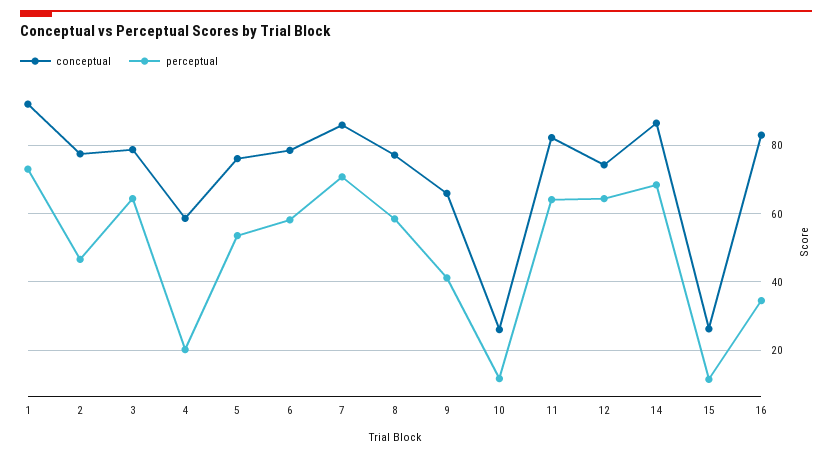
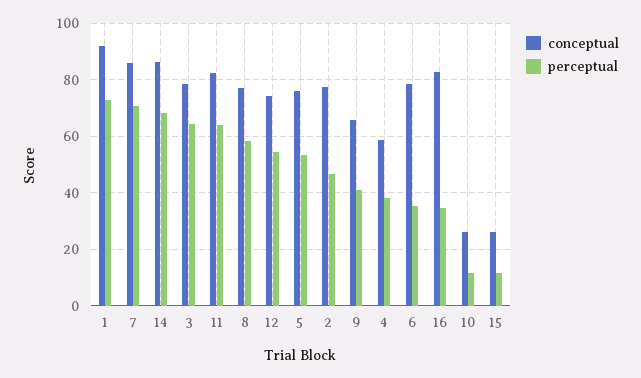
  {
    "conceptual": {
      "1": 92,
      "2": 78,
      "3": 78,
      "4": 58,
      "5": 76,
      "6": 78,
      "7": 86,
      "8": 78,
      "9": 66,
      "10": 26,
      "11": 82,
      "12": 74,
      "14": 86,
      "15": 26,
      "16": 82
    },
    "perceptual": {
      "1": 74,
      "2": 46,
      "3": 64,
-     "4": 20,
+     "4": 37.5,
      "5": 54,
-     "6": 58,
+     "6": 35,
      "7": 70,
      "8": 58,
      "9": 42,
      "10": 12,
      "11": 64,
-     "12": 64,
+     "12": 55,
      "14": 68,
      "15": 12,
      "16": 34
    }
  }

